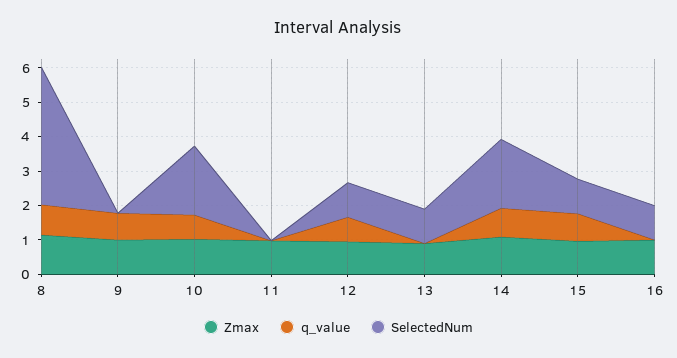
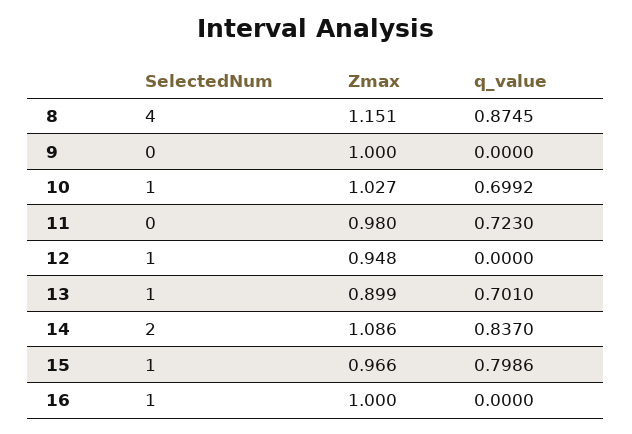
  {
    "Zmax": {
      "8": 1.151,
      "9": 1,
      "10": 1.027,
      "11": 0.98,
      "12": 0.948,
      "13": 0.899,
      "14": 1.086,
      "15": 0.966,
      "16": 1
    },
    "q_value": {
      "8": 0.8745,
-     "9": 0.75,
+     "9": 0,
      "10": 0.6992,
-     "11": 0,
+     "11": 0.723,
-     "12": 0.75,
+     "12": 0,
-     "13": 0,
+     "13": 0.701,
      "14": 0.837,
      "15": 0.7986,
      "16": 0
    },
    "SelectedNum": {
      "8": 4,
      "9": 0,
-     "10": 2,
+     "10": 1,
      "11": 0,
      "12": 1,
      "13": 1,
      "14": 2,
      "15": 1,
      "16": 1
    }
  }

